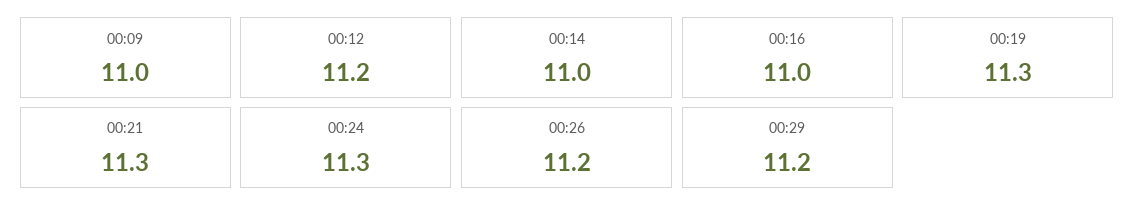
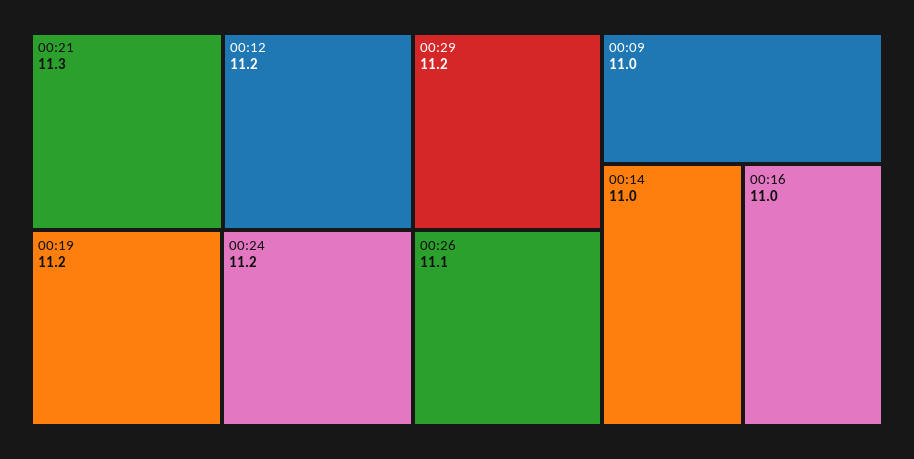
  {
    "00:09": 11,
    "00:12": 11.2,
    "00:14": 11,
    "00:16": 11,
-   "00:19": 11.3,
+   "00:19": 11.2,
    "00:21": 11.3,
-   "00:24": 11.3,
+   "00:24": 11.2,
-   "00:26": 11.2,
+   "00:26": 11.1,
    "00:29": 11.2
  }

